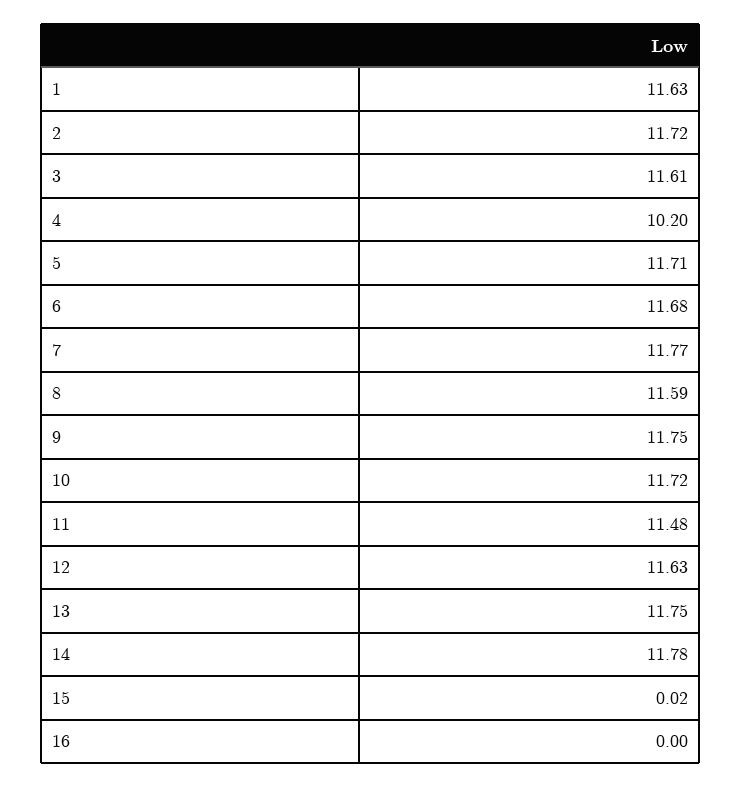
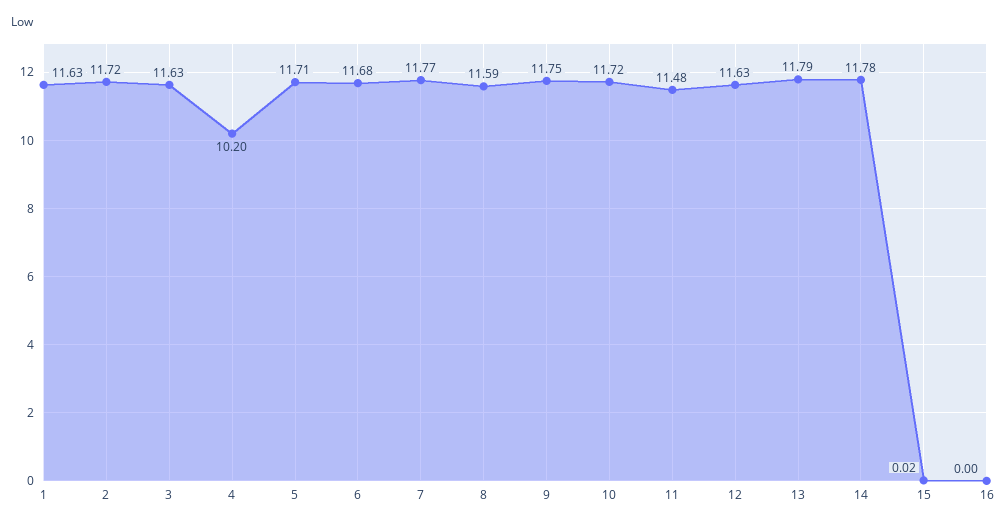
  {
    "1": 11.63,
    "2": 11.72,
-   "3": 11.61,
+   "3": 11.63,
    "4": 10.2,
    "5": 11.71,
    "6": 11.68,
    "7": 11.77,
    "8": 11.59,
    "9": 11.75,
    "10": 11.72,
    "11": 11.48,
    "12": 11.63,
-   "13": 11.75,
+   "13": 11.79,
    "14": 11.78,
    "15": 0.02,
    "16": 0
  }

